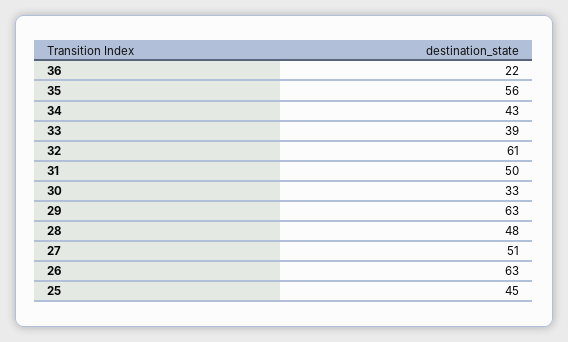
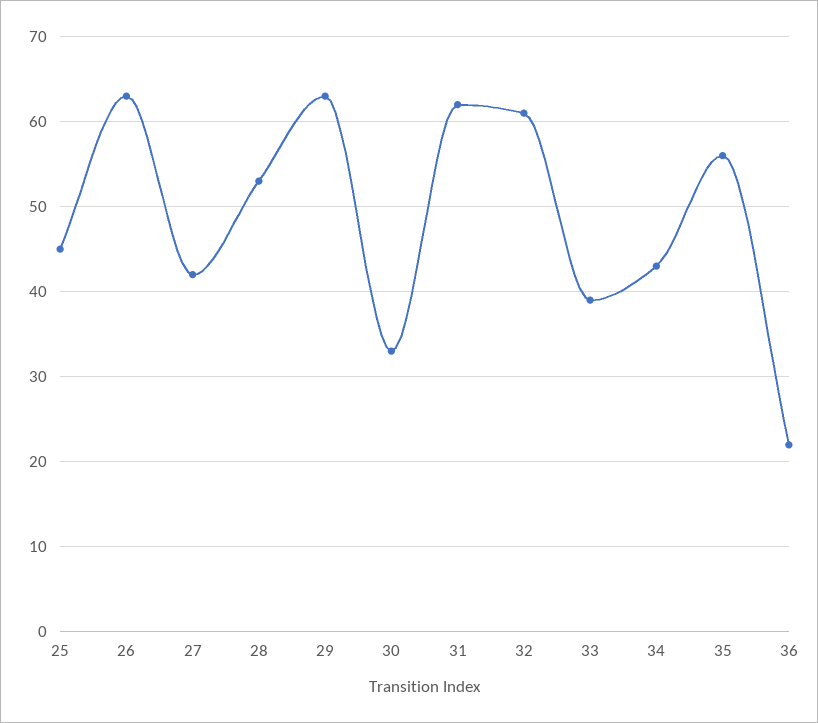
  {
    "36": 22,
    "35": 56,
    "34": 43,
    "33": 39,
    "32": 61,
-   "31": 50,
+   "31": 62,
    "30": 33,
    "29": 63,
-   "28": 48,
+   "28": 53,
-   "27": 51,
+   "27": 42,
    "26": 63,
    "25": 45
  }

